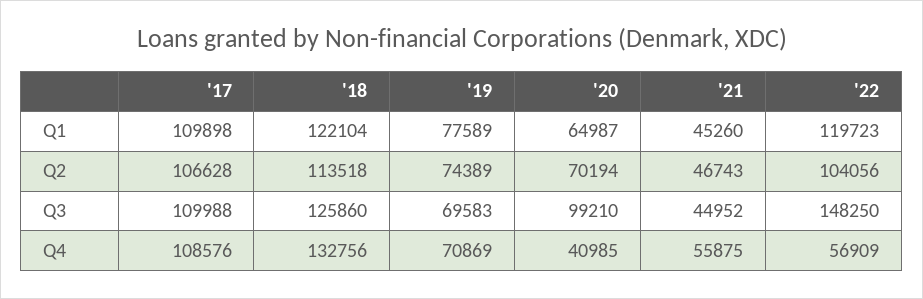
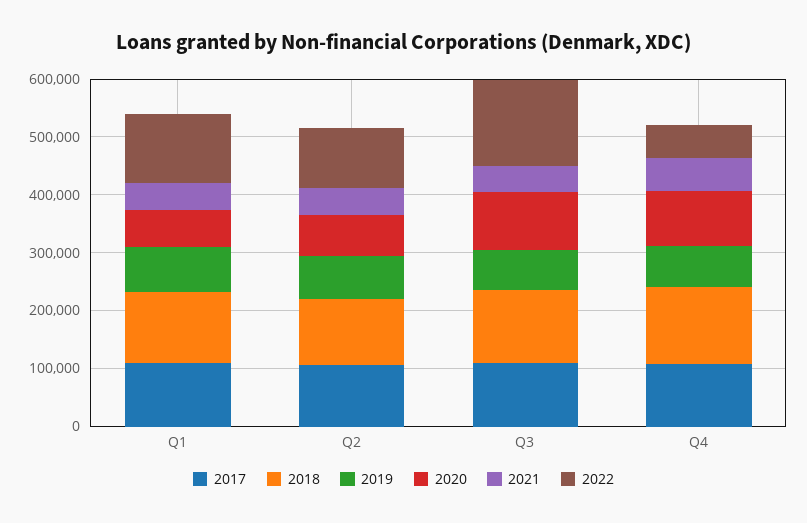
  {
    "'17": {
      "Q1": 109898,
      "Q2": 106628,
      "Q3": 109988,
      "Q4": 108576
    },
    "'18": {
      "Q1": 122104,
      "Q2": 113518,
      "Q3": 125860,
      "Q4": 132756
    },
    "'19": {
      "Q1": 77589,
      "Q2": 74389,
      "Q3": 69583,
      "Q4": 70869
    },
    "'20": {
      "Q1": 64987,
      "Q2": 70194,
      "Q3": 99210,
-     "Q4": 40985
+     "Q4": 100000
    },
    "'21": {
      "Q1": 45260,
      "Q2": 46743,
      "Q3": 44952,
      "Q4": 55875
    },
    "'22": {
      "Q1": 119723,
      "Q2": 104056,
      "Q3": 148250,
      "Q4": 56909
    }
  }

